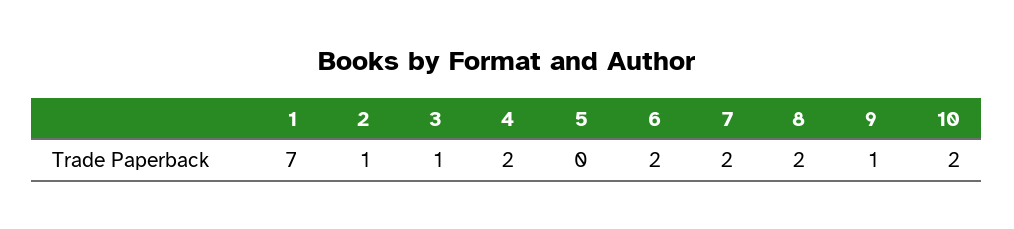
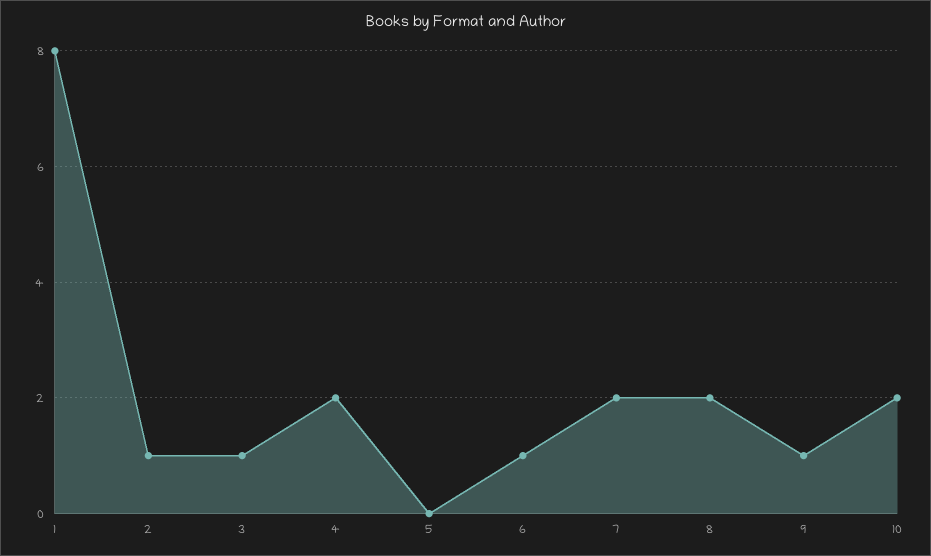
  {
-   "1": 7,
+   "1": 8,
    "2": 1,
    "3": 1,
    "4": 2,
    "5": 0,
-   "6": 2,
+   "6": 1,
    "7": 2,
    "8": 2,
    "9": 1,
    "10": 2
  }

